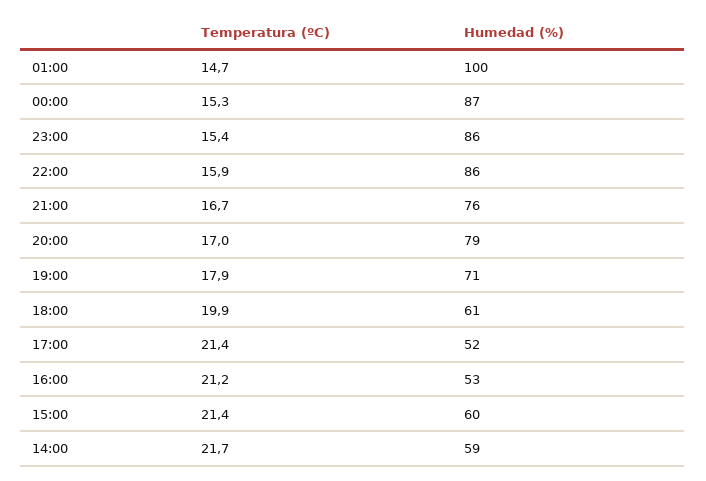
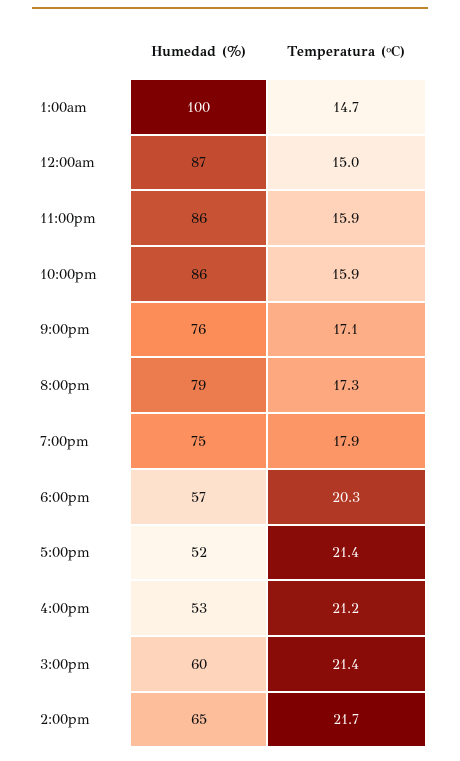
  {
    "Temperatura (ºC)": {
      "01:00": 14.7,
-     "00:00": 15.3,
+     "00:00": 15,
-     "23:00": 15.4,
+     "23:00": 15.9,
      "22:00": 15.9,
-     "21:00": 16.7,
+     "21:00": 17.1,
-     "20:00": 17,
+     "20:00": 17.3,
      "19:00": 17.9,
-     "18:00": 19.9,
+     "18:00": 20.3,
      "17:00": 21.4,
      "16:00": 21.2,
      "15:00": 21.4,
      "14:00": 21.7
    },
    "Humedad (%)": {
      "01:00": 100,
      "00:00": 87,
      "23:00": 86,
      "22:00": 86,
      "21:00": 76,
      "20:00": 79,
-     "19:00": 71,
+     "19:00": 75,
-     "18:00": 61,
+     "18:00": 57,
      "17:00": 52,
      "16:00": 53,
      "15:00": 60,
-     "14:00": 59
+     "14:00": 65
    }
  }

